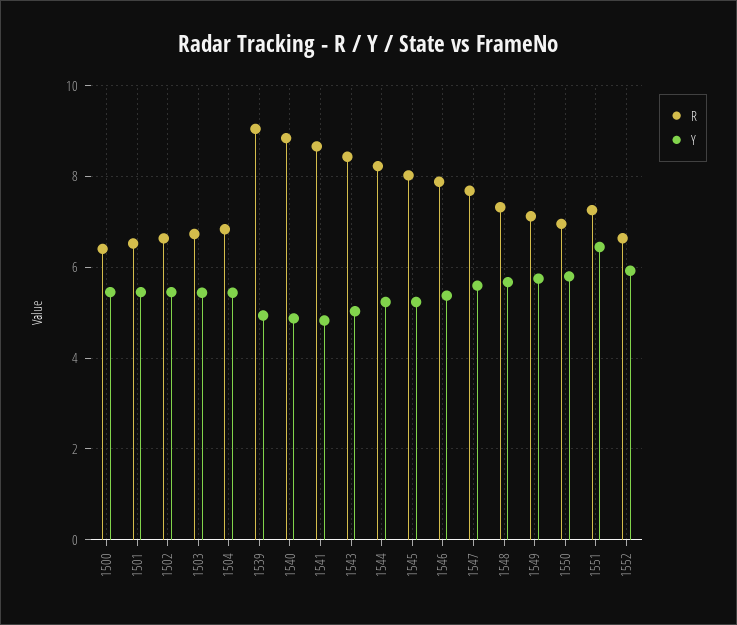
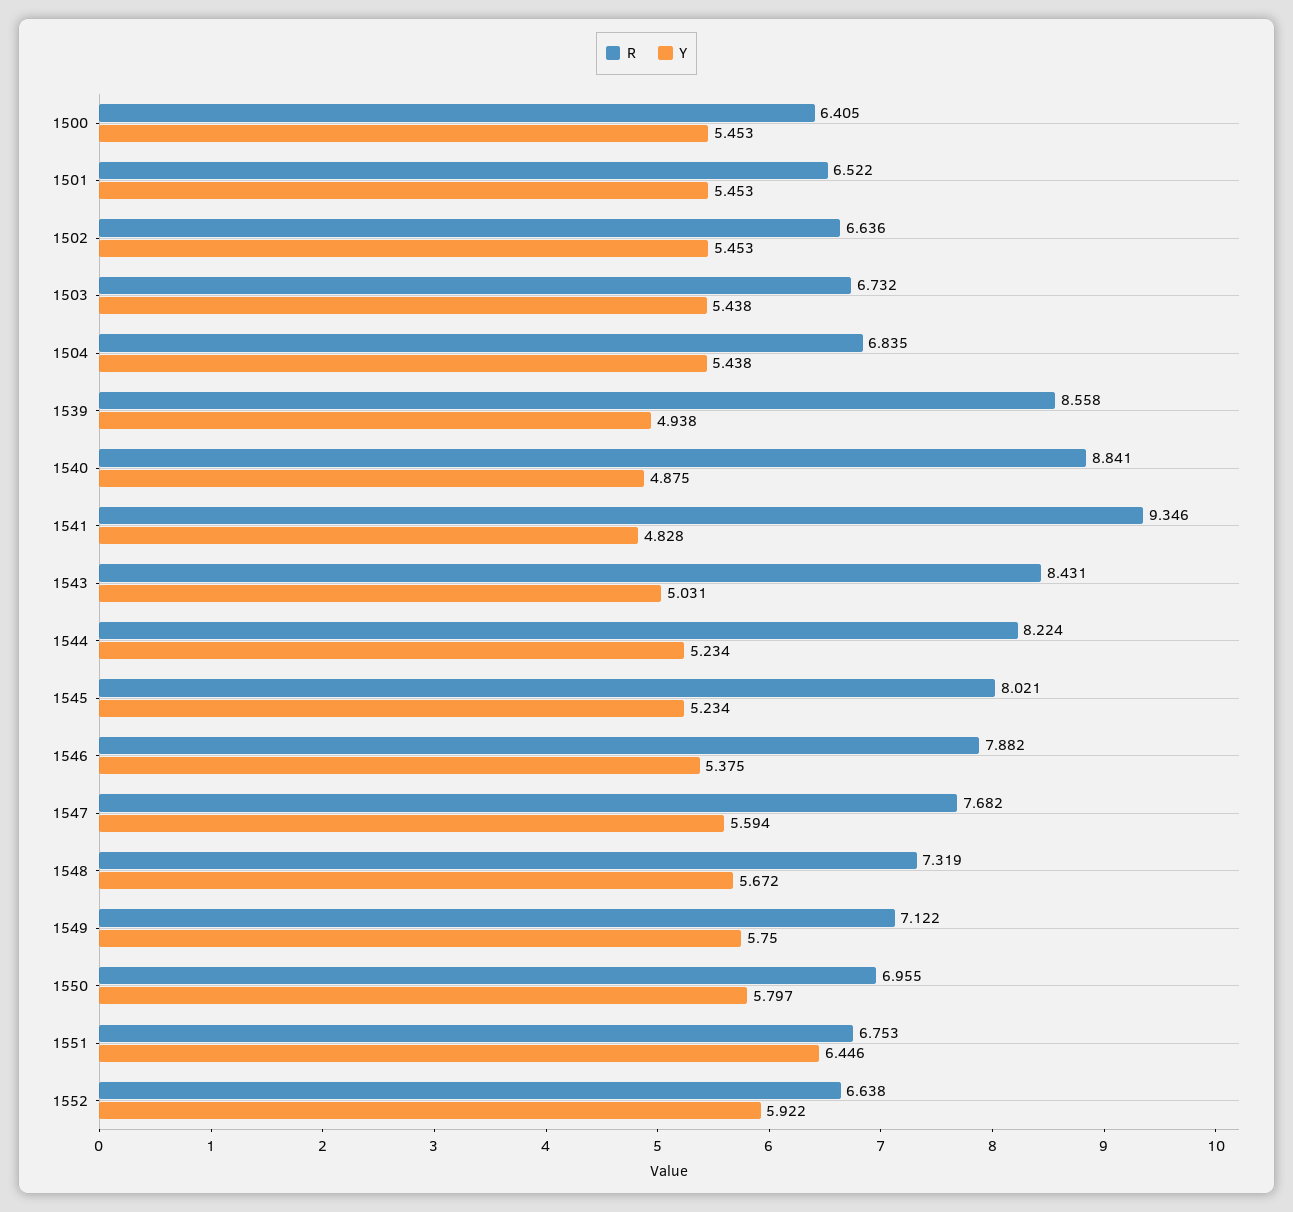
  {
    "R": {
      "1500": 6.405,
      "1501": 6.522,
      "1502": 6.636,
      "1503": 6.732,
      "1504": 6.835,
-     "1539": 9,
+     "1539": 8.558,
      "1540": 8.841,
-     "1541": 8.6,
+     "1541": 9.346,
      "1543": 8.431,
      "1544": 8.224,
      "1545": 8.021,
      "1546": 7.882,
      "1547": 7.682,
      "1548": 7.319,
      "1549": 7.122,
      "1550": 6.955,
-     "1551": 7.2,
+     "1551": 6.753,
      "1552": 6.638
    },
    "Y": {
      "1500": 5.453,
      "1501": 5.453,
      "1502": 5.453,
      "1503": 5.438,
      "1504": 5.438,
      "1539": 4.938,
      "1540": 4.875,
      "1541": 4.828,
      "1543": 5.031,
      "1544": 5.234,
      "1545": 5.234,
      "1546": 5.375,
      "1547": 5.594,
      "1548": 5.672,
      "1549": 5.75,
      "1550": 5.797,
      "1551": 6.446,
      "1552": 5.922
    }
  }

